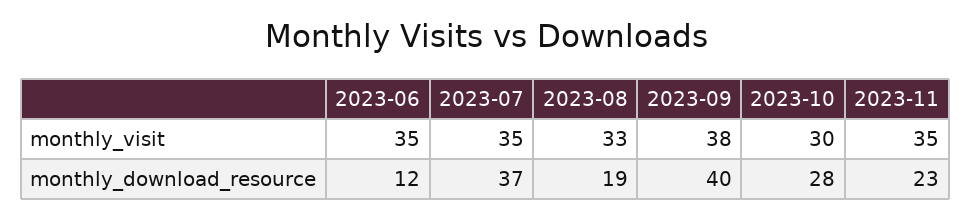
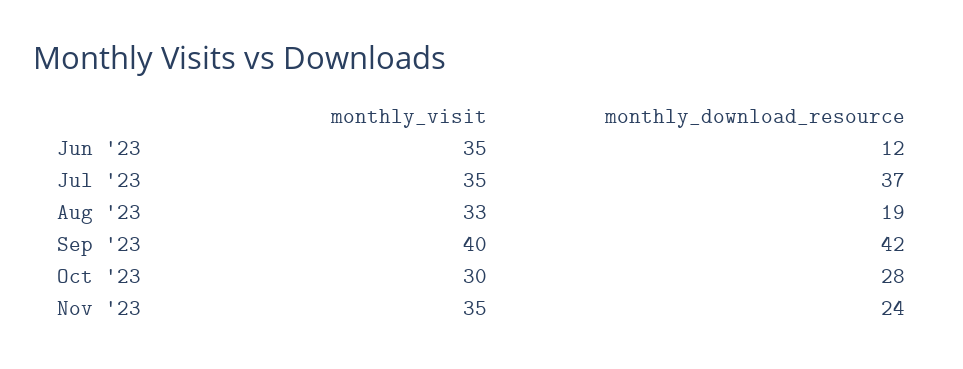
  {
    "2023-06": {
      "monthly_visit": 35,
      "monthly_download_resource": 12
    },
    "2023-07": {
      "monthly_visit": 35,
      "monthly_download_resource": 37
    },
    "2023-08": {
      "monthly_visit": 33,
      "monthly_download_resource": 19
    },
    "2023-09": {
-     "monthly_visit": 38,
+     "monthly_visit": 40,
-     "monthly_download_resource": 40
+     "monthly_download_resource": 42
    },
    "2023-10": {
      "monthly_visit": 30,
      "monthly_download_resource": 28
    },
    "2023-11": {
      "monthly_visit": 35,
-     "monthly_download_resource": 23
+     "monthly_download_resource": 24
    }
  }

